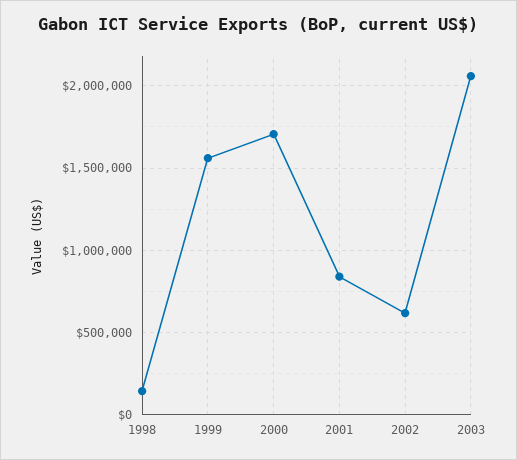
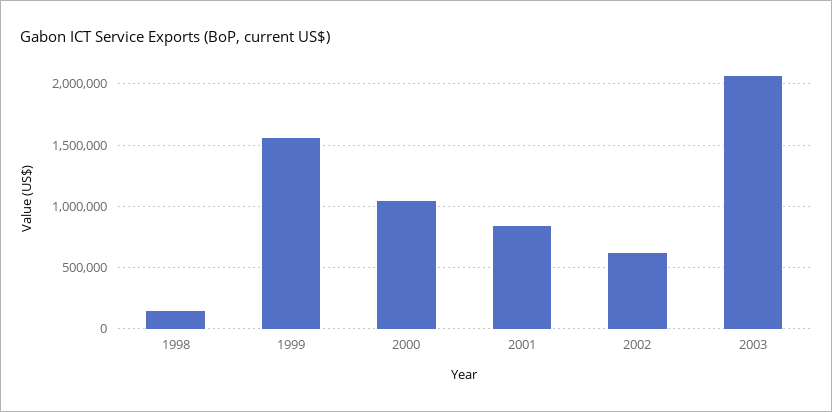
  {
    "1998": 150000,
    "1999": 1550000,
-   "2000": 1700000,
+   "2000": 1050000,
    "2001": 850000,
    "2002": 600000,
    "2003": 2050000
  }

